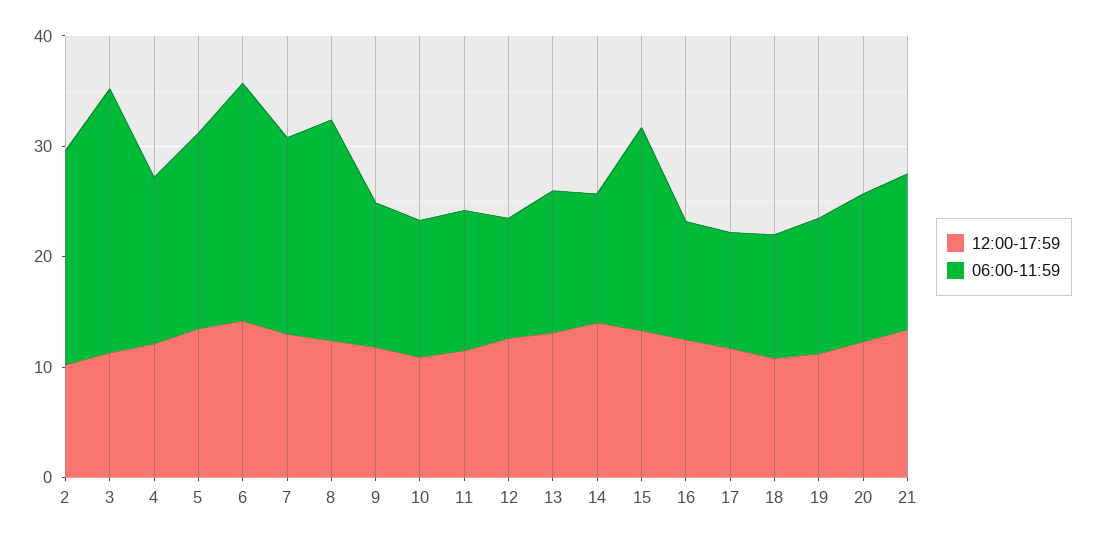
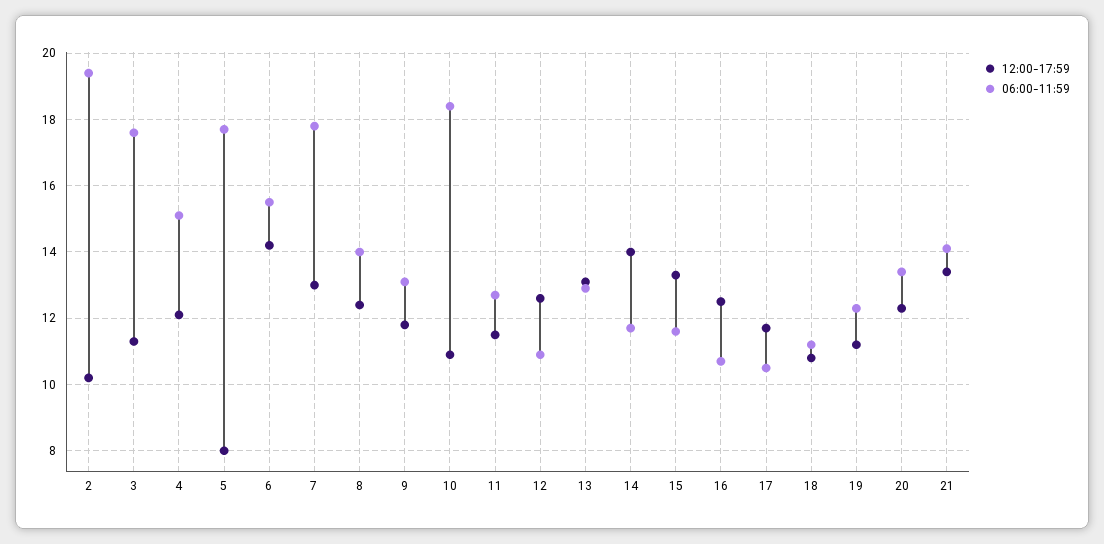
  {
    "12:00-17:59": {
      "2": 10,
      "3": 11.5,
      "4": 12,
-     "5": 14,
+     "5": 8,
      "6": 14,
      "7": 13,
      "8": 12.5,
      "9": 12,
      "10": 11,
      "11": 11.5,
      "12": 12.5,
      "13": 13,
      "14": 14,
      "15": 13.5,
      "16": 12.5,
      "17": 11.5,
      "18": 11,
      "19": 11,
      "20": 12.5,
      "21": 13.5
    },
    "06:00-11:59": {
      "2": 19.5,
-     "3": 24,
+     "3": 17.5,
      "4": 15,
      "5": 17.5,
-     "6": 22,
+     "6": 15.5,
      "7": 18,
-     "8": 20,
+     "8": 14,
      "9": 13,
-     "10": 12,
+     "10": 18.5,
      "11": 12.5,
      "12": 11,
      "13": 13,
      "14": 11.5,
-     "15": 18,
+     "15": 11.5,
      "16": 10.5,
      "17": 10.5,
      "18": 11,
      "19": 12.5,
      "20": 13.5,
      "21": 14
    }
  }

